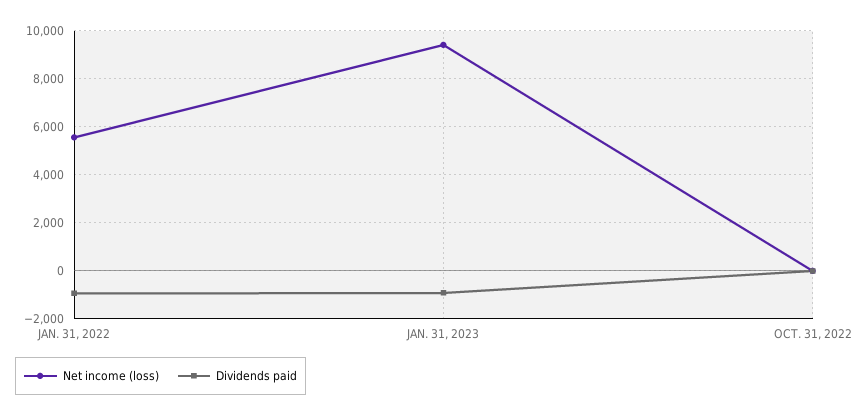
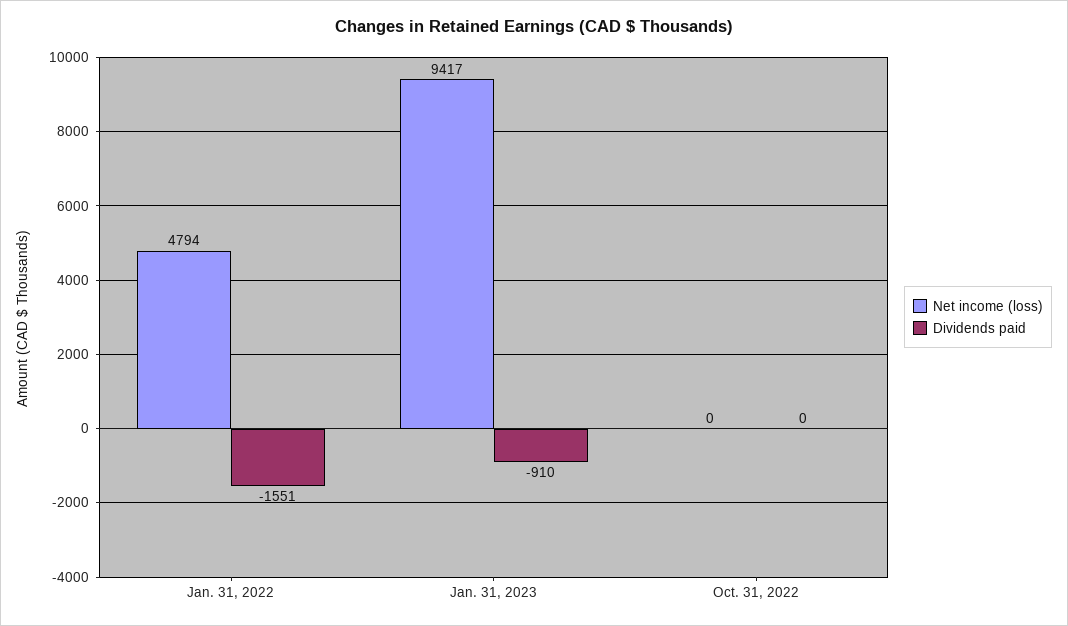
  {
    "Net income (loss)": {
-     "JAN. 31, 2022": 5500,
+     "JAN. 31, 2022": 4794,
      "JAN. 31, 2023": 9417,
      "OCT. 31, 2022": 0
    },
    "Dividends paid": {
-     "JAN. 31, 2022": -1000,
+     "JAN. 31, 2022": -1551,
      "JAN. 31, 2023": -910,
      "OCT. 31, 2022": 0
    }
  }

